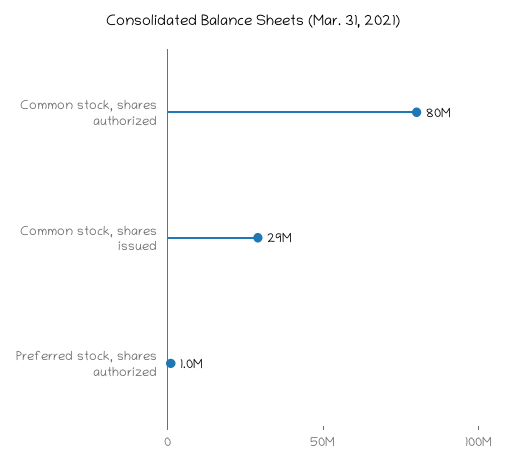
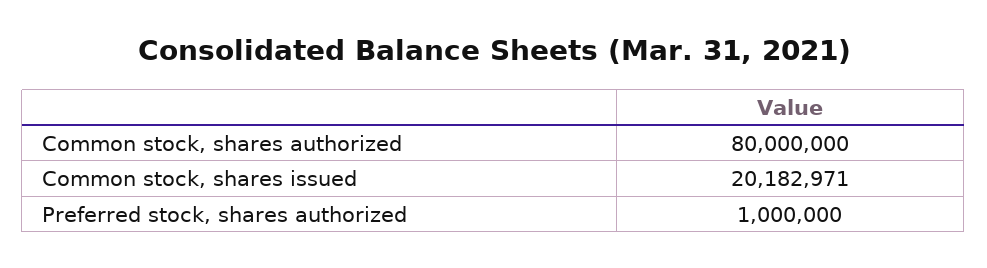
  {
    "Common stock, shares authorized": 80000000,
-   "Common stock, shares issued": 29000000,
+   "Common stock, shares issued": 20182971,
    "Preferred stock, shares authorized": 1000000
  }

